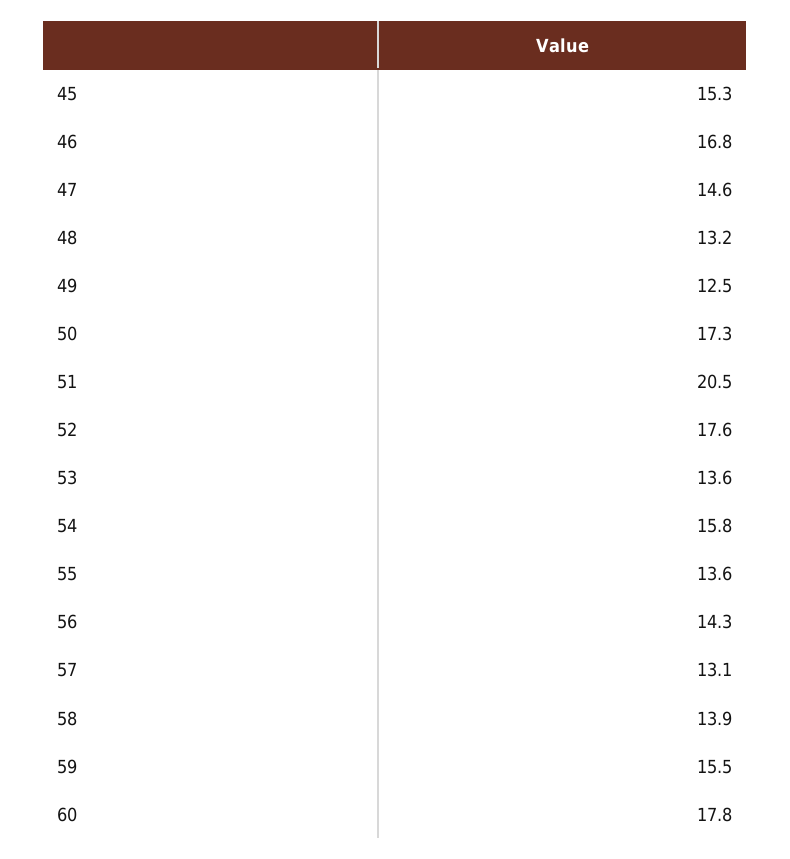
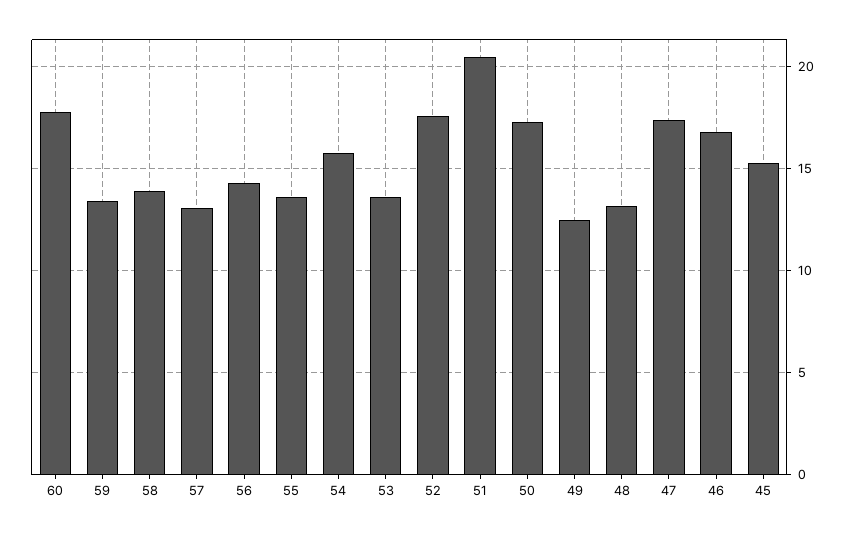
  {
    "45": 15.3,
    "46": 16.8,
-   "47": 14.6,
+   "47": 17.5,
    "48": 13.2,
    "49": 12.5,
    "50": 17.3,
    "51": 20.5,
    "52": 17.6,
    "53": 13.6,
    "54": 15.8,
    "55": 13.6,
    "56": 14.3,
    "57": 13.1,
    "58": 13.9,
-   "59": 15.5,
+   "59": 13.5,
    "60": 17.8
  }

